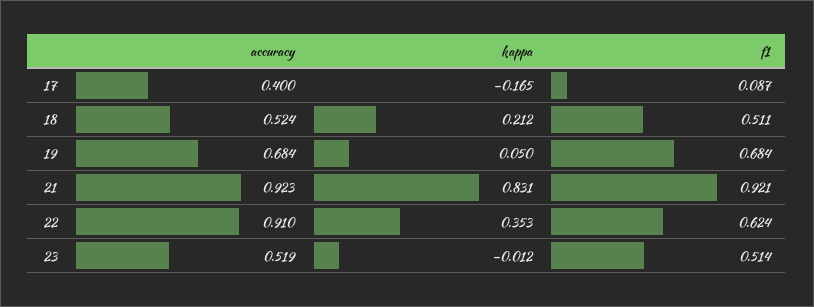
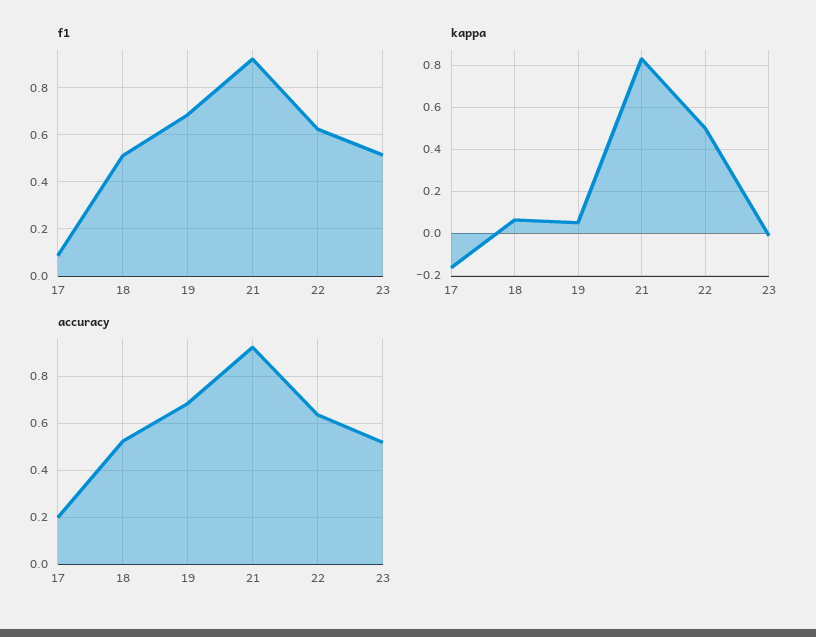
  {
    "accuracy": {
-     "17": 0.4,
+     "17": 0.2,
      "18": 0.524,
      "19": 0.684,
      "21": 0.923,
-     "22": 0.91,
+     "22": 0.65,
      "23": 0.519
    },
    "kappa": {
      "17": -0.165,
-     "18": 0.212,
+     "18": 0.05,
      "19": 0.05,
      "21": 0.831,
-     "22": 0.353,
+     "22": 0.5,
      "23": -0.012
    },
    "f1": {
      "17": 0.087,
      "18": 0.511,
      "19": 0.684,
      "21": 0.921,
      "22": 0.624,
      "23": 0.514
    }
  }

